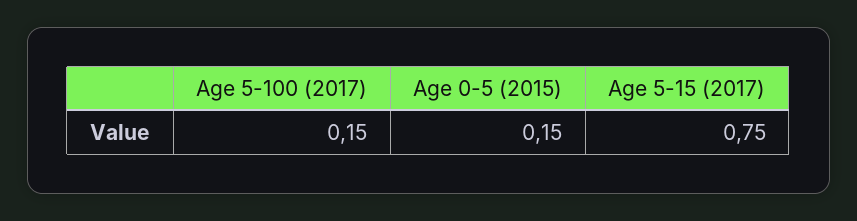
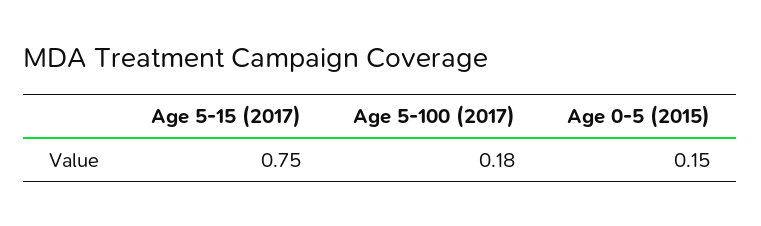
  {
-   "Age 5-100 (2017)": 0.15,
+   "Age 5-100 (2017)": 0.18,
    "Age 0-5 (2015)": 0.15,
    "Age 5-15 (2017)": 0.75
  }

